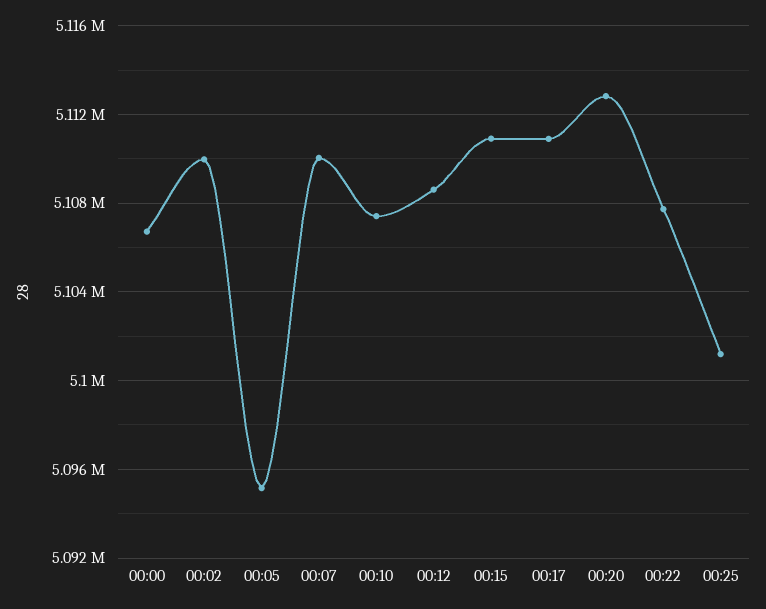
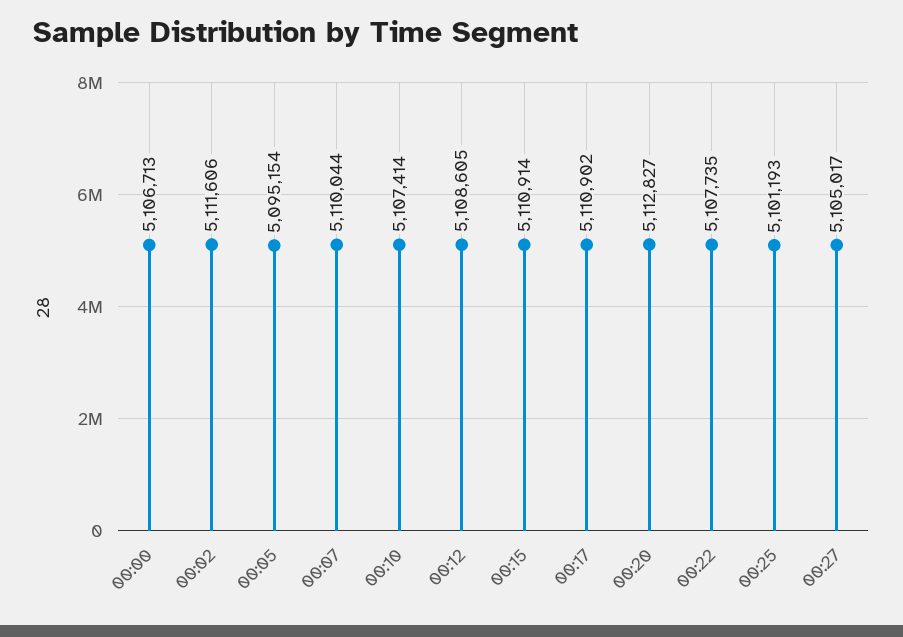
  {
    "00:00": 5106713,
-   "00:02": 5110000,
+   "00:02": 5111606,
    "00:05": 5095154,
    "00:07": 5110044,
    "00:10": 5107414,
    "00:12": 5108605,
    "00:15": 5110914,
    "00:17": 5110902,
    "00:20": 5112827,
    "00:22": 5107735,
-   "00:25": 5101193
+   "00:25": 5101193,
+   "00:27": 5105017
  }

